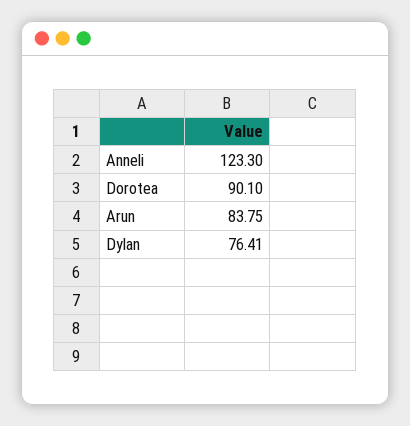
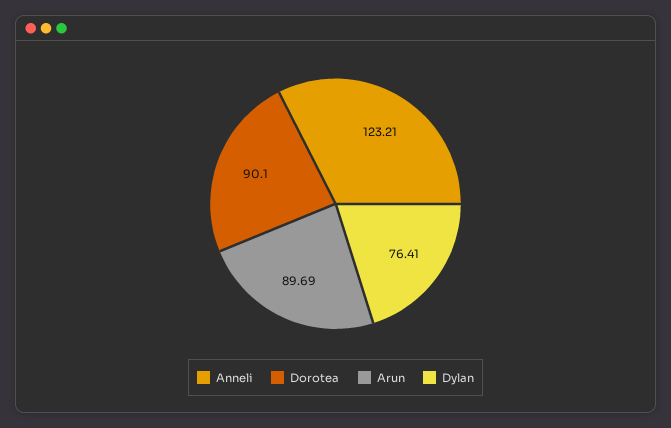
  {
-   "Anneli": 123.3,
+   "Anneli": 123.21,
    "Dorotea": 90.1,
-   "Arun": 83.75,
+   "Arun": 89.69,
    "Dylan": 76.41
  }

